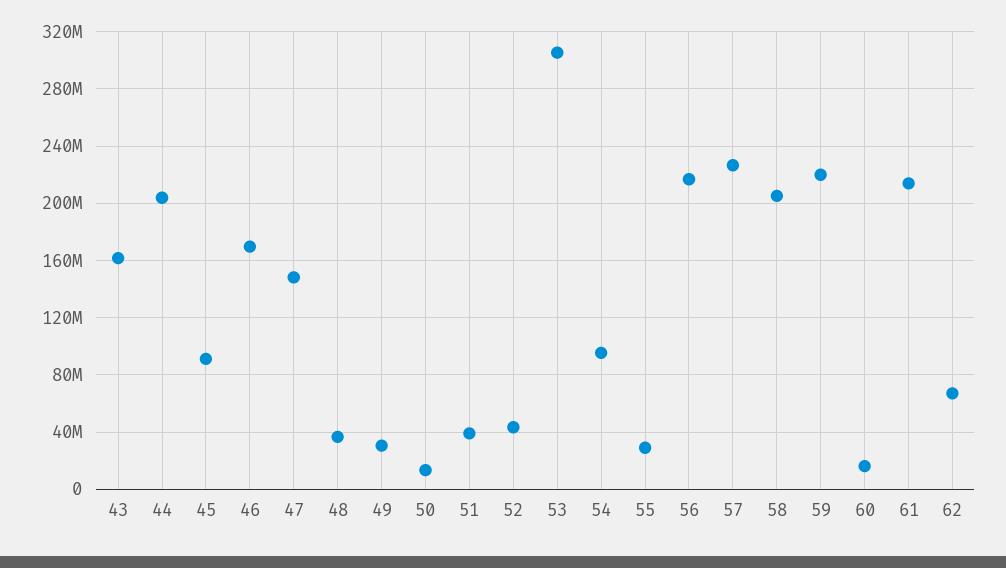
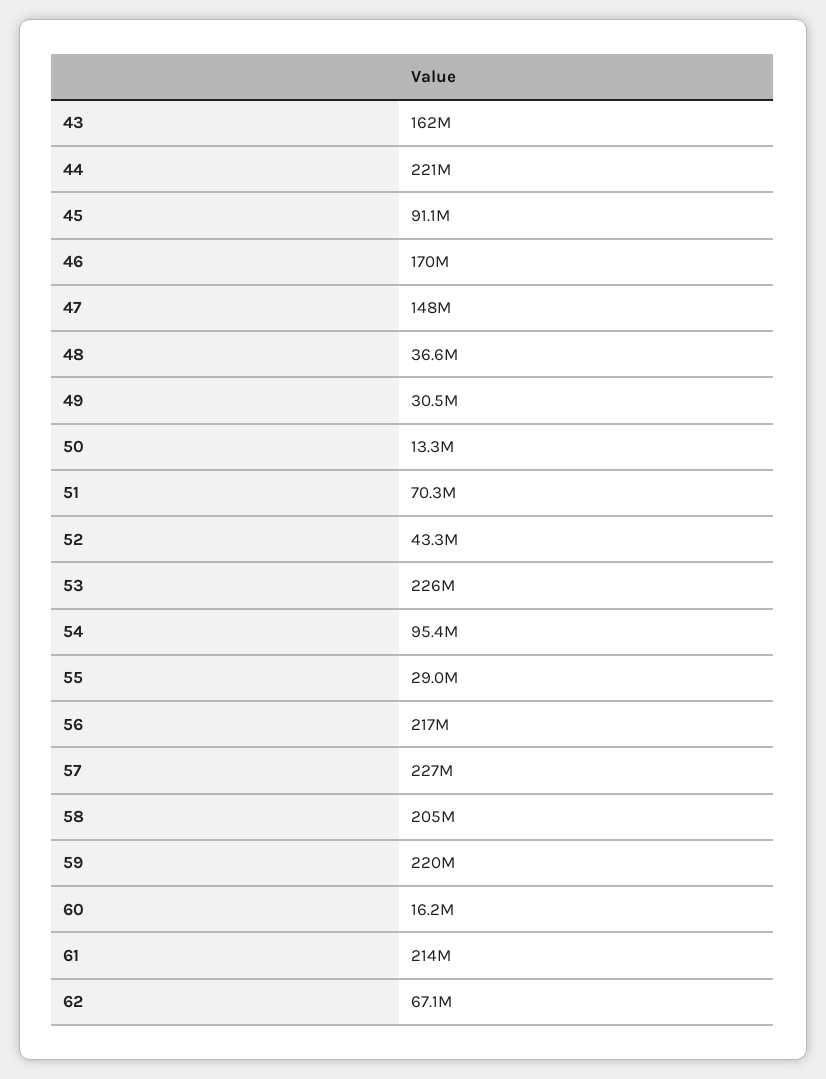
  {
    "43": 162000000,
-   "44": 205000000,
+   "44": 221000000,
    "45": 91100000,
    "46": 170000000,
    "47": 148000000,
    "48": 36600000,
    "49": 30500000,
    "50": 13300000,
-   "51": 40000000,
+   "51": 70300000,
    "52": 43300000,
-   "53": 305000000,
+   "53": 226000000,
    "54": 95400000,
    "55": 29000000,
    "56": 217000000,
    "57": 227000000,
    "58": 205000000,
    "59": 220000000,
    "60": 16200000,
    "61": 214000000,
    "62": 67100000
  }

